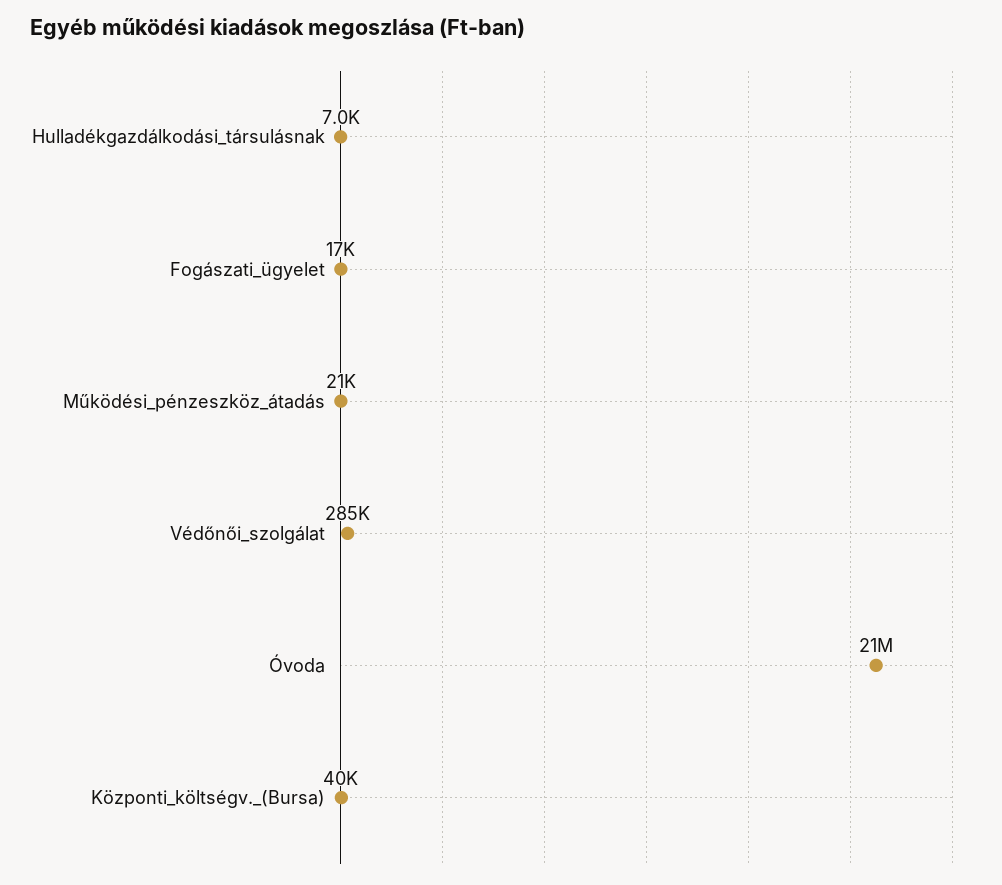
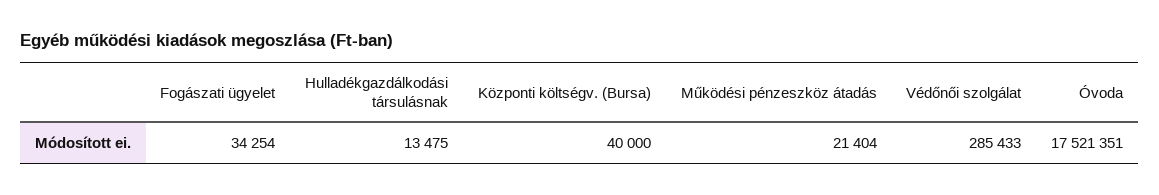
  {
-   "Hulladékgazdálkodási_társulásnak": 7000,
+   "Hulladékgazdálkodási_társulásnak": 13475,
-   "Fogászati_ügyelet": 17000,
+   "Fogászati_ügyelet": 34254,
    "Működési_pénzeszköz_átadás": 21404,
    "Védőnői_szolgálat": 285433,
-   "Óvoda": 21000000,
+   "Óvoda": 17521351,
    "Központi_költségv._(Bursa)": 40000
  }

